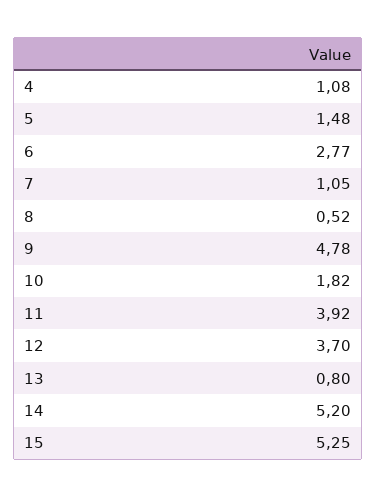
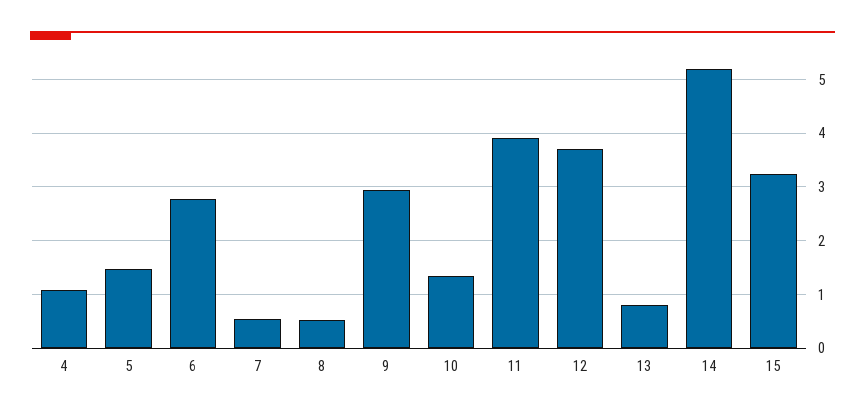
  {
    "4": 1.08,
    "5": 1.48,
    "6": 2.77,
-   "7": 1.05,
+   "7": 0.6,
    "8": 0.52,
-   "9": 4.78,
+   "9": 3,
-   "10": 1.82,
+   "10": 1.4,
    "11": 3.92,
    "12": 3.7,
    "13": 0.8,
    "14": 5.2,
-   "15": 5.25
+   "15": 3.2
  }

